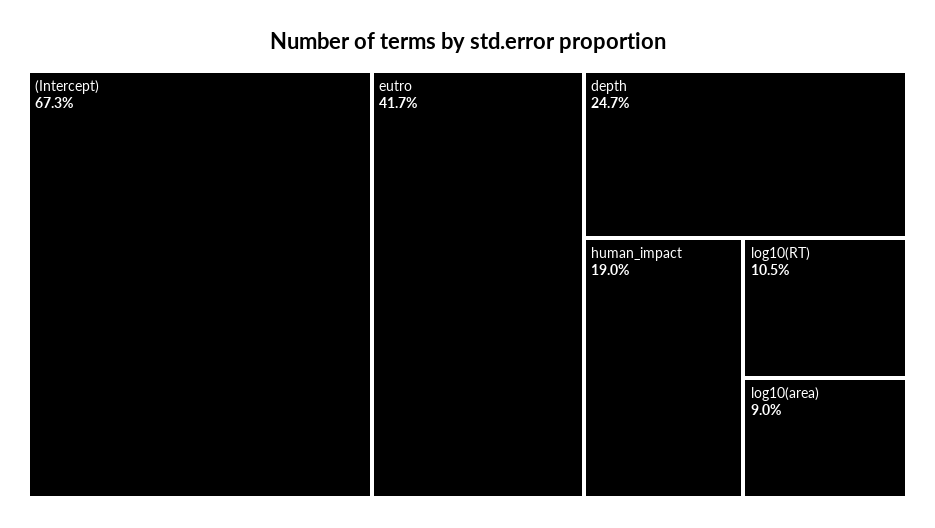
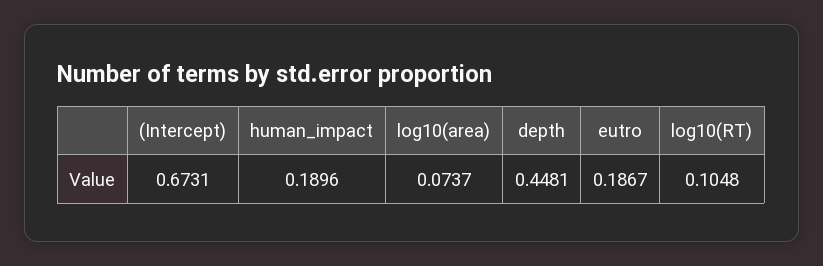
  {
    "(Intercept)": 0.6731,
-   "eutro": 0.417,
+   "eutro": 0.1867,
-   "depth": 0.247,
+   "depth": 0.4481,
    "human_impact": 0.1896,
    "log10(RT)": 0.1048,
-   "log10(area)": 0.09
+   "log10(area)": 0.0737
  }

